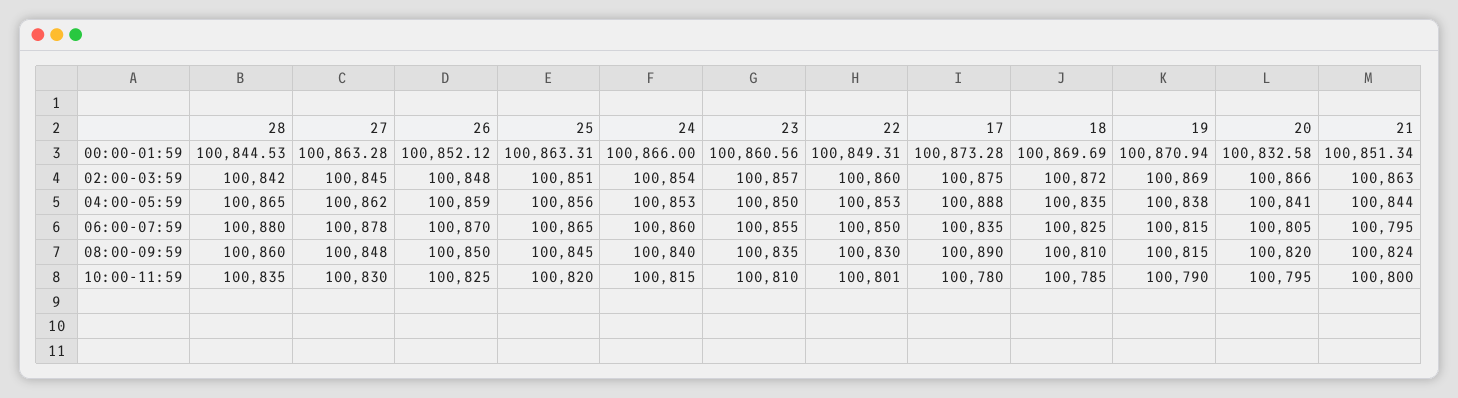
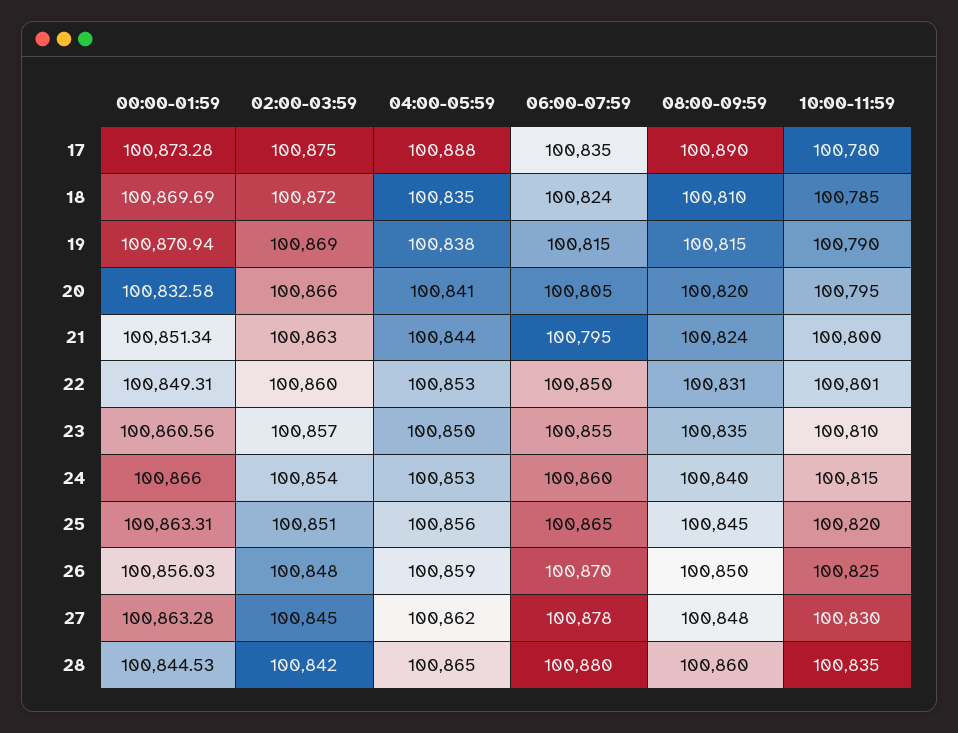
  {
    "28": {
      "00:00-01:59": 100844.53,
      "02:00-03:59": 100842,
      "04:00-05:59": 100865,
      "06:00-07:59": 100880,
      "08:00-09:59": 100860,
      "10:00-11:59": 100835
    },
    "27": {
      "00:00-01:59": 100863.28,
      "02:00-03:59": 100845,
      "04:00-05:59": 100862,
      "06:00-07:59": 100878,
      "08:00-09:59": 100848,
      "10:00-11:59": 100830
    },
    "26": {
-     "00:00-01:59": 100852.12,
+     "00:00-01:59": 100856.03,
      "02:00-03:59": 100848,
      "04:00-05:59": 100859,
      "06:00-07:59": 100870,
      "08:00-09:59": 100850,
      "10:00-11:59": 100825
    },
    "25": {
      "00:00-01:59": 100863.31,
      "02:00-03:59": 100851,
      "04:00-05:59": 100856,
      "06:00-07:59": 100865,
      "08:00-09:59": 100845,
      "10:00-11:59": 100820
    },
    "24": {
      "00:00-01:59": 100866,
      "02:00-03:59": 100854,
      "04:00-05:59": 100853,
      "06:00-07:59": 100860,
      "08:00-09:59": 100840,
      "10:00-11:59": 100815
    },
    "23": {
      "00:00-01:59": 100860.56,
      "02:00-03:59": 100857,
      "04:00-05:59": 100850,
      "06:00-07:59": 100855,
      "08:00-09:59": 100835,
      "10:00-11:59": 100810
    },
    "22": {
      "00:00-01:59": 100849.31,
      "02:00-03:59": 100860,
      "04:00-05:59": 100853,
      "06:00-07:59": 100850,
-     "08:00-09:59": 100830,
+     "08:00-09:59": 100831,
      "10:00-11:59": 100801
    },
    "17": {
      "00:00-01:59": 100873.28,
      "02:00-03:59": 100875,
      "04:00-05:59": 100888,
      "06:00-07:59": 100835,
      "08:00-09:59": 100890,
      "10:00-11:59": 100780
    },
    "18": {
      "00:00-01:59": 100869.69,
      "02:00-03:59": 100872,
      "04:00-05:59": 100835,
-     "06:00-07:59": 100825,
+     "06:00-07:59": 100824,
      "08:00-09:59": 100810,
      "10:00-11:59": 100785
    },
    "19": {
      "00:00-01:59": 100870.94,
      "02:00-03:59": 100869,
      "04:00-05:59": 100838,
      "06:00-07:59": 100815,
      "08:00-09:59": 100815,
      "10:00-11:59": 100790
    },
    "20": {
      "00:00-01:59": 100832.58,
      "02:00-03:59": 100866,
      "04:00-05:59": 100841,
      "06:00-07:59": 100805,
      "08:00-09:59": 100820,
      "10:00-11:59": 100795
    },
    "21": {
      "00:00-01:59": 100851.34,
      "02:00-03:59": 100863,
      "04:00-05:59": 100844,
      "06:00-07:59": 100795,
      "08:00-09:59": 100824,
      "10:00-11:59": 100800
    }
  }

